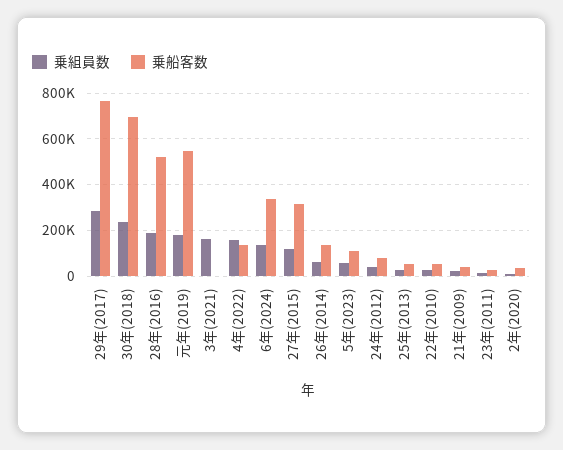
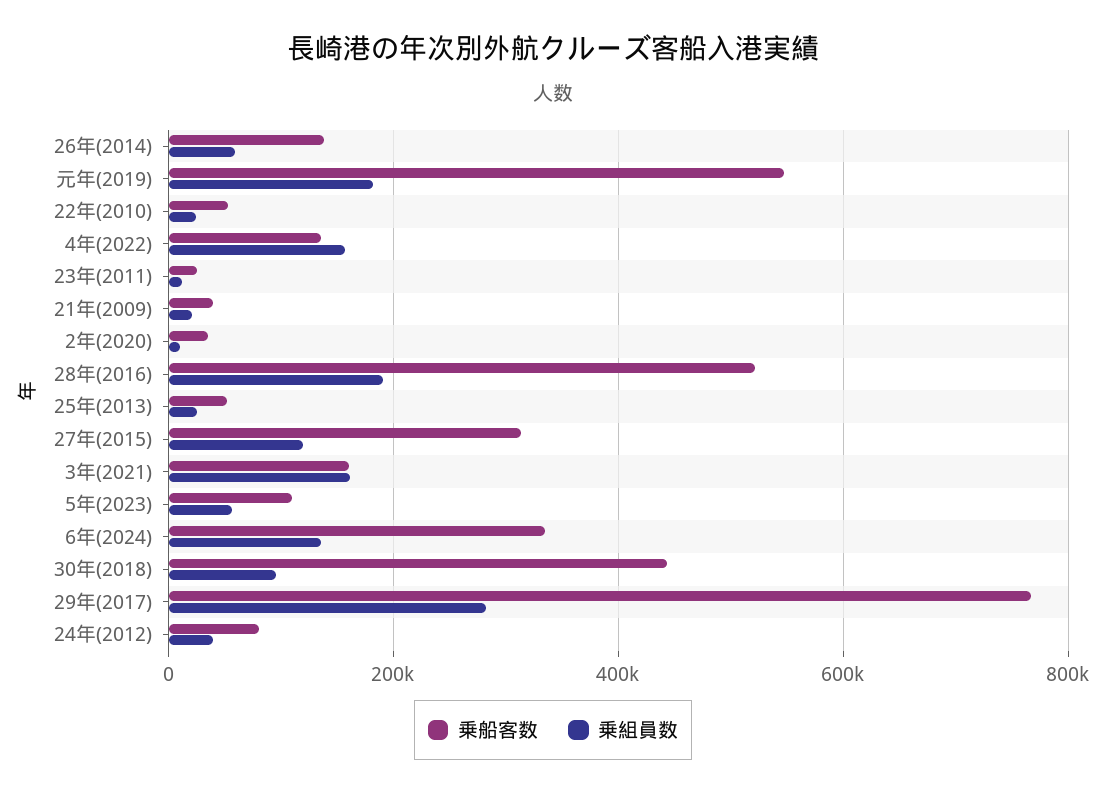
  {
    "乗組員数": {
      "29年(2017)": 280000,
-     "30年(2018)": 250000,
+     "30年(2018)": 100000,
      "28年(2016)": 200000,
      "元年(2019)": 180000,
      "3年(2021)": 160000,
      "4年(2022)": 160000,
      "6年(2024)": 140000,
      "27年(2015)": 120000,
      "26年(2014)": 60000,
      "5年(2023)": 60000,
      "24年(2012)": 40000,
      "25年(2013)": 20000,
      "22年(2010)": 20000,
      "21年(2009)": 20000,
      "23年(2011)": 20000,
      "2年(2020)": 20000
    },
    "乗船客数": {
      "29年(2017)": 760000,
-     "30年(2018)": 700000,
+     "30年(2018)": 440000,
      "28年(2016)": 520000,
      "元年(2019)": 540000,
-     "3年(2021)": 0,
+     "3年(2021)": 160000,
      "4年(2022)": 140000,
      "6年(2024)": 340000,
      "27年(2015)": 320000,
      "26年(2014)": 140000,
      "5年(2023)": 100000,
      "24年(2012)": 80000,
      "25年(2013)": 60000,
      "22年(2010)": 60000,
      "21年(2009)": 40000,
      "23年(2011)": 20000,
      "2年(2020)": 40000
    }
  }

